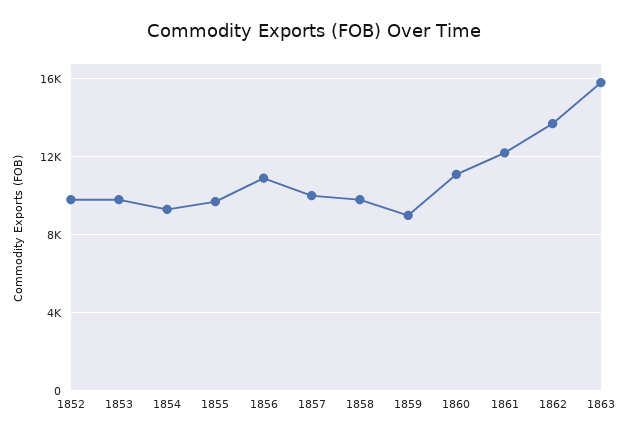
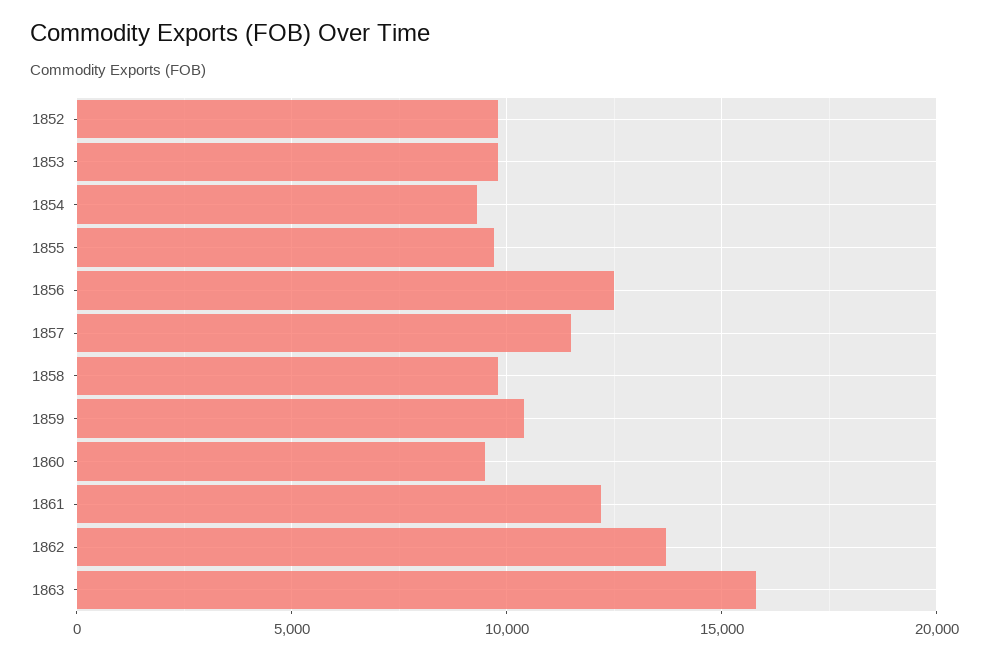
  {
    "1852": 10000,
    "1853": 10000,
    "1854": 9500,
    "1855": 9500,
-   "1856": 11000,
+   "1856": 12500,
-   "1857": 10000,
+   "1857": 11500,
    "1858": 10000,
-   "1859": 9000,
+   "1859": 10500,
-   "1860": 11000,
+   "1860": 9500,
    "1861": 12000,
    "1862": 13500,
    "1863": 16000
  }

